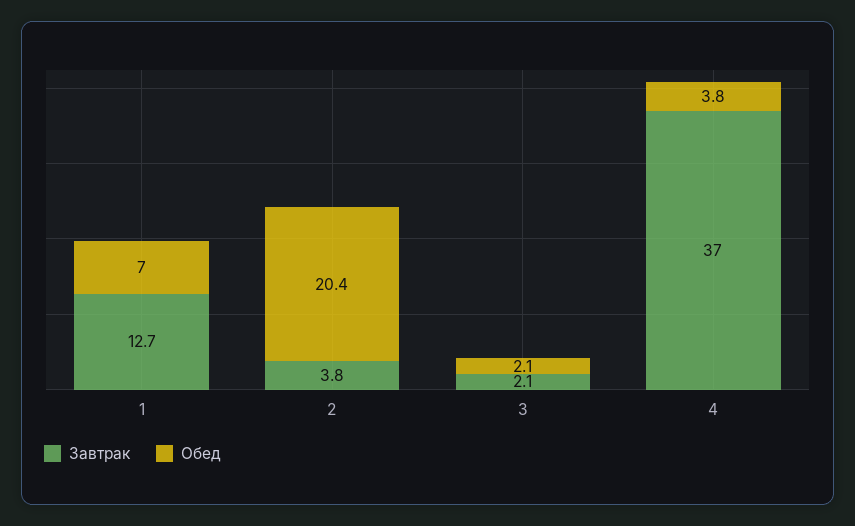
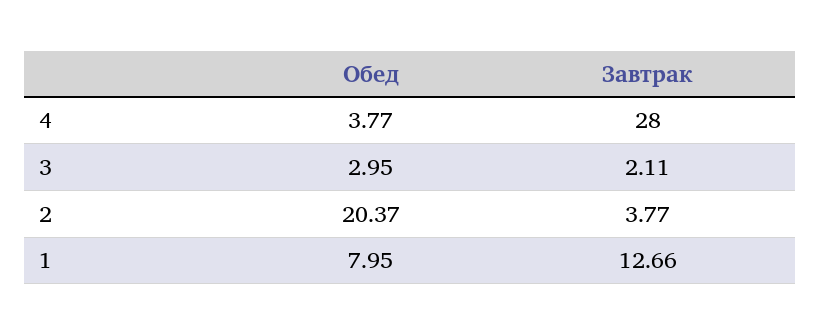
  {
    "Завтрак": {
      "1": 12.66,
      "2": 3.77,
      "3": 2.11,
-     "4": 37
+     "4": 28
    },
    "Обед": {
-     "1": 7,
+     "1": 7.95,
      "2": 20.37,
-     "3": 2.1,
+     "3": 2.95,
      "4": 3.77
    }
  }

